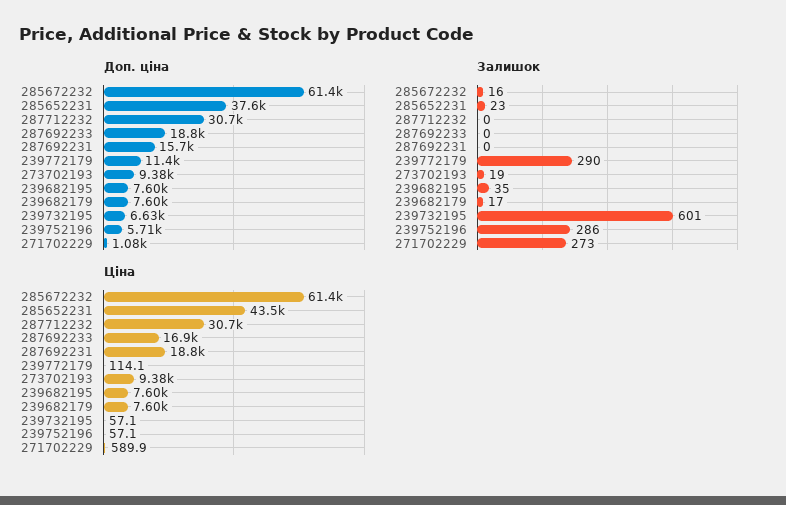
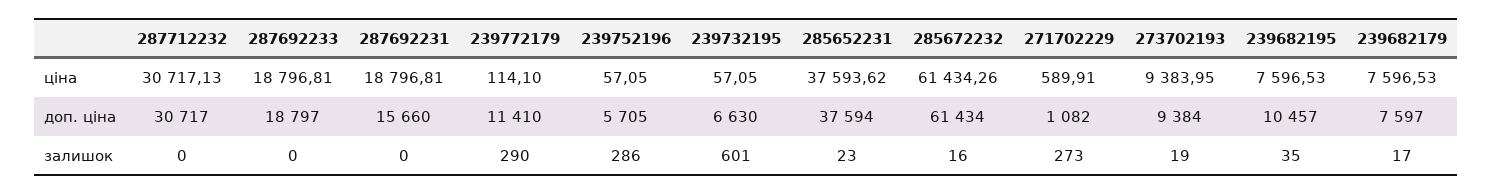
  {
    "Доп. ціна": {
      "285672232": 61434,
      "285652231": 37594,
      "287712232": 30717,
      "287692233": 18797,
      "287692231": 15660,
      "239772179": 11410,
      "273702193": 9384,
-     "239682195": 7600,
+     "239682195": 10457,
      "239682179": 7597,
      "239732195": 6630,
      "239752196": 5705,
      "271702229": 1082
    },
    "Залишок": {
      "285672232": 16,
      "285652231": 23,
      "287712232": 0,
      "287692233": 0,
      "287692231": 0,
      "239772179": 290,
      "273702193": 19,
      "239682195": 35,
      "239682179": 17,
      "239732195": 601,
      "239752196": 286,
      "271702229": 273
    },
    "Ціна": {
      "285672232": 61434.26,
-     "285652231": 43500,
+     "285652231": 37593.62,
      "287712232": 30717.13,
-     "287692233": 16900,
+     "287692233": 18796.81,
      "287692231": 18796.81,
      "239772179": 114.1,
      "273702193": 9383.95,
      "239682195": 7596.53,
      "239682179": 7596.53,
      "239732195": 57.05,
      "239752196": 57.05,
      "271702229": 589.91
    }
  }

